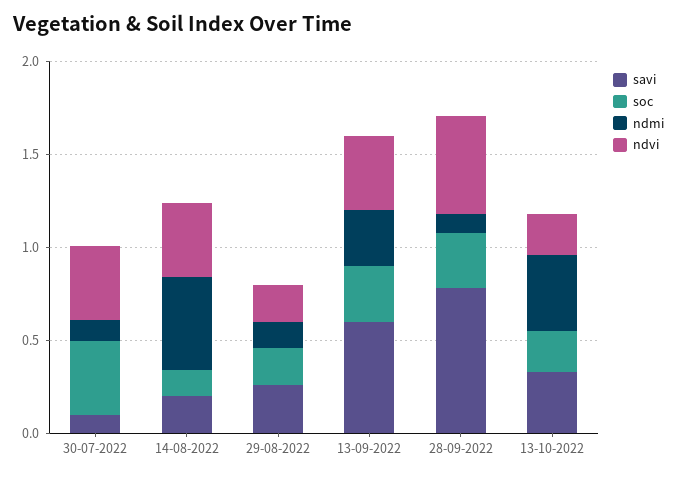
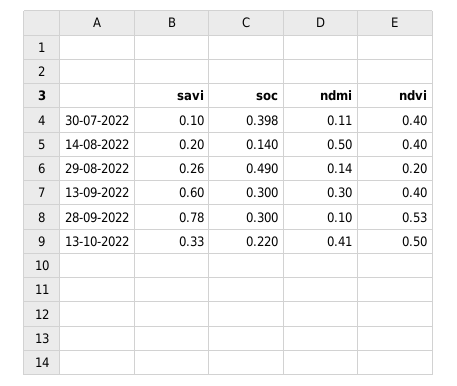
  {
    "savi": {
      "30-07-2022": 0.1,
      "14-08-2022": 0.2,
      "29-08-2022": 0.26,
      "13-09-2022": 0.6,
      "28-09-2022": 0.78,
      "13-10-2022": 0.33
    },
    "soc": {
      "30-07-2022": 0.398,
      "14-08-2022": 0.14,
-     "29-08-2022": 0.2,
+     "29-08-2022": 0.49,
      "13-09-2022": 0.3,
      "28-09-2022": 0.3,
      "13-10-2022": 0.22
    },
    "ndmi": {
      "30-07-2022": 0.11,
      "14-08-2022": 0.5,
      "29-08-2022": 0.14,
      "13-09-2022": 0.3,
      "28-09-2022": 0.1,
      "13-10-2022": 0.41
    },
    "ndvi": {
      "30-07-2022": 0.4,
      "14-08-2022": 0.4,
      "29-08-2022": 0.2,
      "13-09-2022": 0.4,
      "28-09-2022": 0.53,
-     "13-10-2022": 0.2
+     "13-10-2022": 0.5
    }
  }

